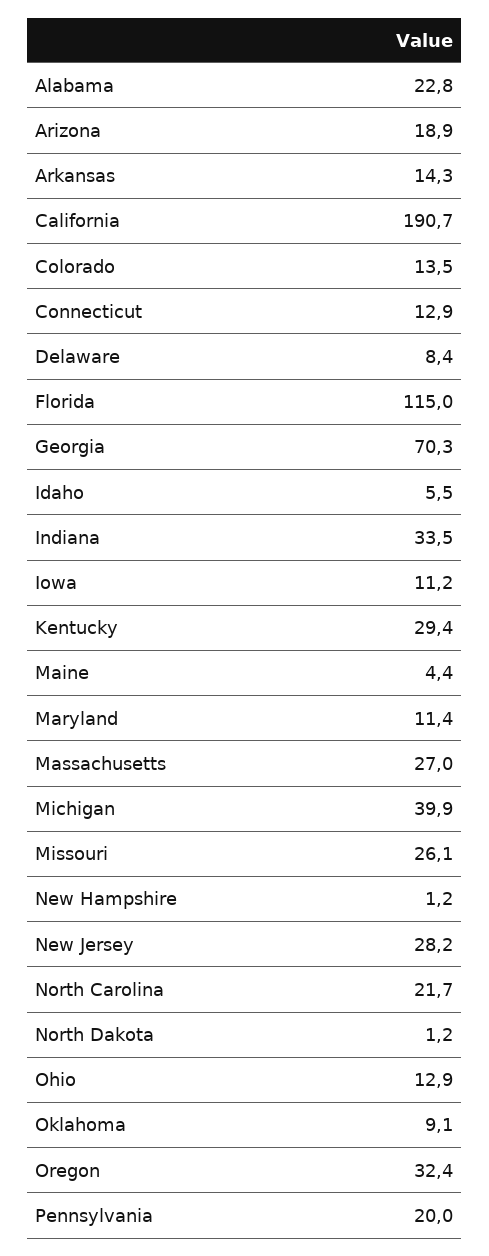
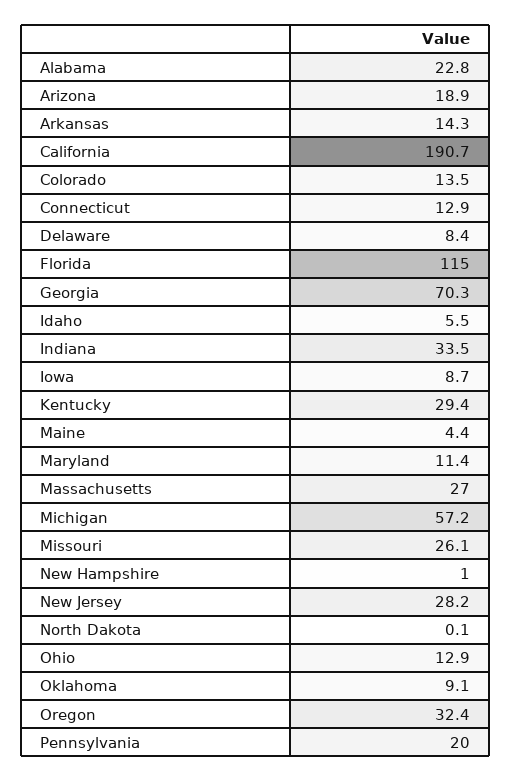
  {
    "Alabama": 22.8,
    "Arizona": 18.9,
    "Arkansas": 14.3,
    "California": 190.7,
    "Colorado": 13.5,
    "Connecticut": 12.9,
    "Delaware": 8.4,
    "Florida": 115,
    "Georgia": 70.3,
    "Idaho": 5.5,
    "Indiana": 33.5,
-   "Iowa": 11.2,
+   "Iowa": 8.7,
    "Kentucky": 29.4,
    "Maine": 4.4,
    "Maryland": 11.4,
    "Massachusetts": 27,
-   "Michigan": 39.9,
+   "Michigan": 57.2,
    "Missouri": 26.1,
-   "New Hampshire": 1.2,
+   "New Hampshire": 1,
    "New Jersey": 28.2,
-   "North Carolina": 21.7,
-   "North Dakota": 1.2,
+   "North Dakota": 0.1,
    "Ohio": 12.9,
    "Oklahoma": 9.1,
    "Oregon": 32.4,
    "Pennsylvania": 20
  }

